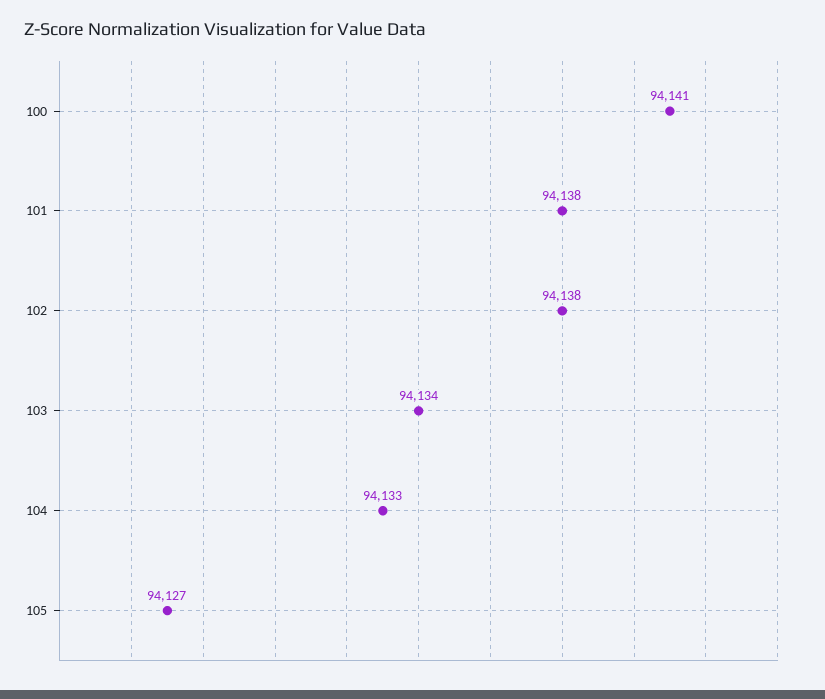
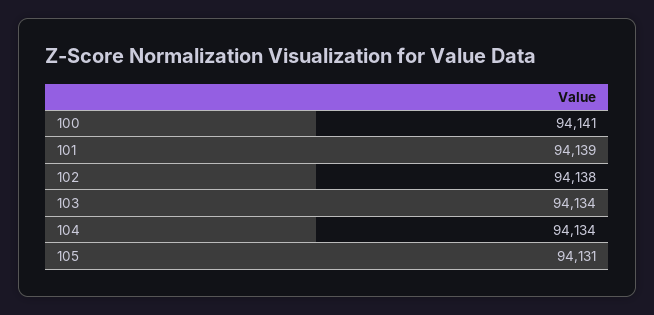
  {
    "100": 94141,
-   "101": 94138,
+   "101": 94139,
    "102": 94138,
    "103": 94134,
-   "104": 94133,
+   "104": 94134,
-   "105": 94127
+   "105": 94131
  }

